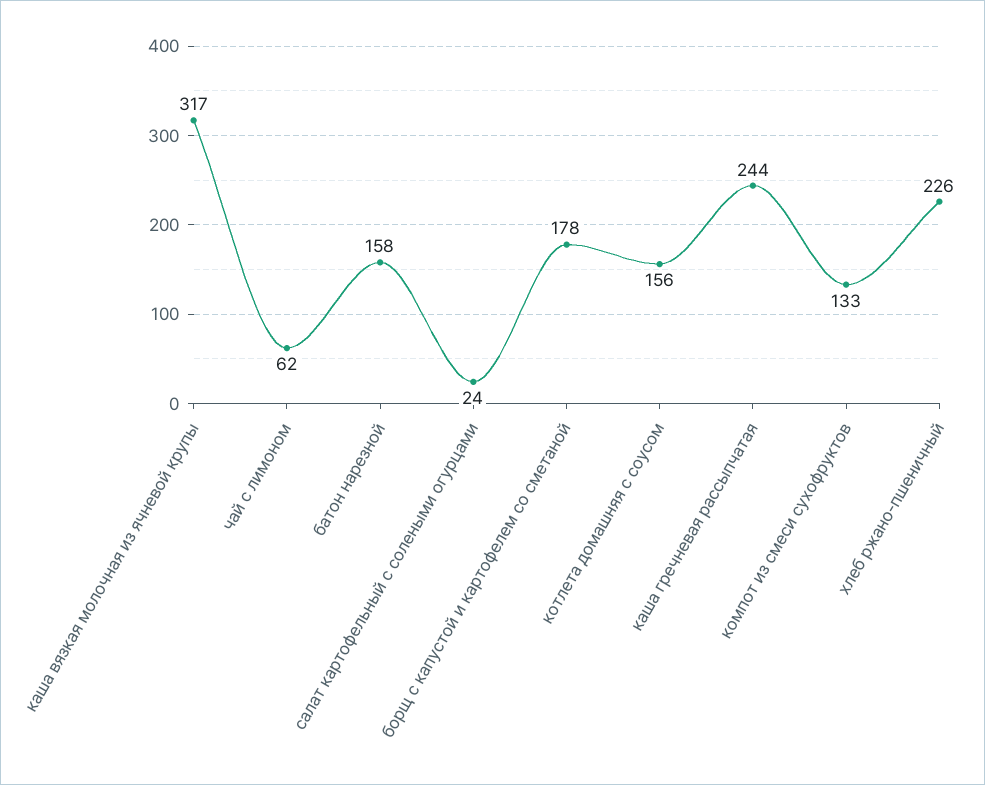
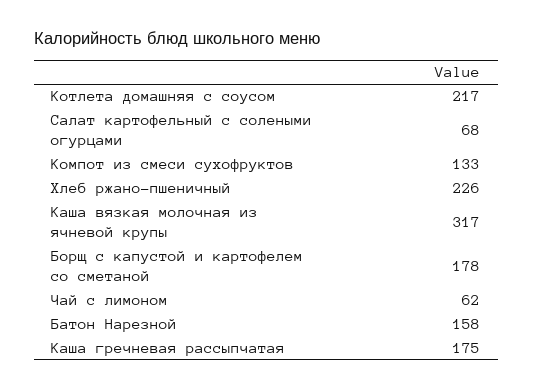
  {
    "каша вязкая молочная из ячневой крупы": 317,
    "чай с лимоном": 62,
    "батон нарезной": 158,
-   "салат картофельный с солеными огурцами": 24,
+   "салат картофельный с солеными огурцами": 68,
    "борщ с капустой и картофелем со сметаной": 178,
-   "котлета домашняя с соусом": 156,
+   "котлета домашняя с соусом": 217,
-   "каша гречневая рассыпчатая": 244,
+   "каша гречневая рассыпчатая": 175,
    "компот из смеси сухофруктов": 133,
    "хлеб ржано-пшеничный": 226
  }

